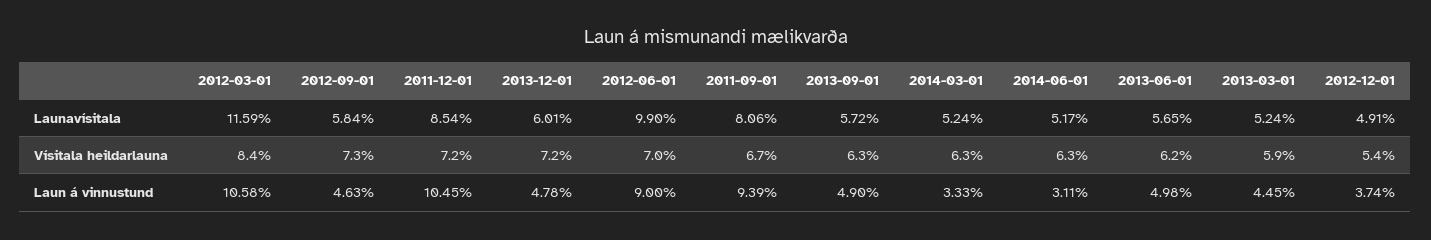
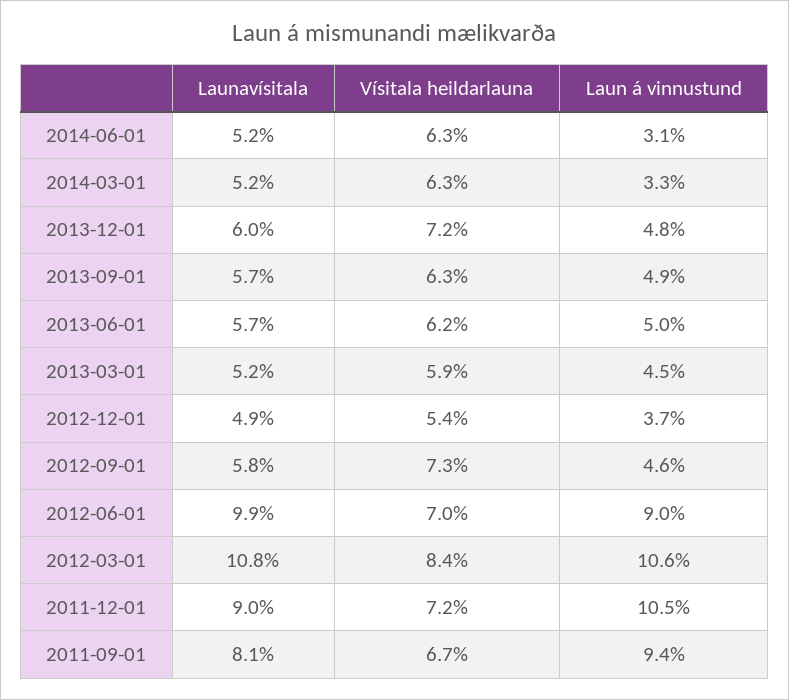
  {
    "2012-03-01": {
-     "Launavísitala": 11.59,
+     "Launavísitala": 10.8,
      "Vísitala heildarlauna": 8.4,
      "Laun á vinnustund": 10.58
    },
    "2012-09-01": {
      "Launavísitala": 5.84,
      "Vísitala heildarlauna": 7.3,
      "Laun á vinnustund": 4.63
    },
    "2011-12-01": {
-     "Launavísitala": 8.54,
+     "Launavísitala": 9,
      "Vísitala heildarlauna": 7.2,
      "Laun á vinnustund": 10.45
    },
    "2013-12-01": {
      "Launavísitala": 6.01,
      "Vísitala heildarlauna": 7.2,
      "Laun á vinnustund": 4.78
    },
    "2012-06-01": {
      "Launavísitala": 9.9,
      "Vísitala heildarlauna": 7,
      "Laun á vinnustund": 9
    },
    "2011-09-01": {
      "Launavísitala": 8.06,
      "Vísitala heildarlauna": 6.7,
      "Laun á vinnustund": 9.39
    },
    "2013-09-01": {
      "Launavísitala": 5.72,
      "Vísitala heildarlauna": 6.3,
      "Laun á vinnustund": 4.9
    },
    "2014-03-01": {
      "Launavísitala": 5.24,
      "Vísitala heildarlauna": 6.3,
      "Laun á vinnustund": 3.33
    },
    "2014-06-01": {
      "Launavísitala": 5.17,
      "Vísitala heildarlauna": 6.3,
      "Laun á vinnustund": 3.11
    },
    "2013-06-01": {
      "Launavísitala": 5.65,
      "Vísitala heildarlauna": 6.2,
      "Laun á vinnustund": 4.98
    },
    "2013-03-01": {
      "Launavísitala": 5.24,
      "Vísitala heildarlauna": 5.9,
      "Laun á vinnustund": 4.45
    },
    "2012-12-01": {
      "Launavísitala": 4.91,
      "Vísitala heildarlauna": 5.4,
      "Laun á vinnustund": 3.74
    }
  }

